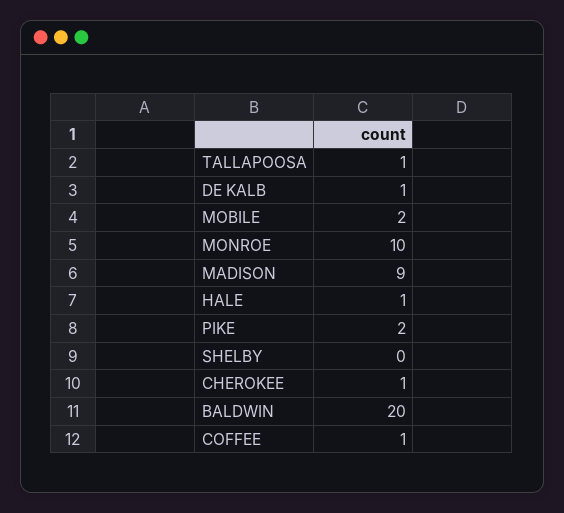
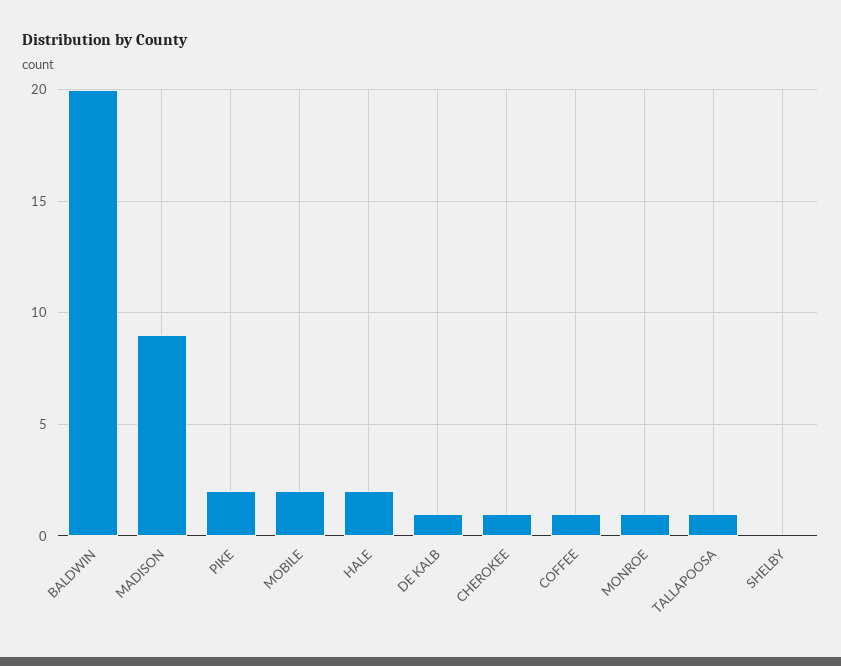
  {
    "TALLAPOOSA": 1,
    "DE KALB": 1,
    "MOBILE": 2,
-   "MONROE": 10,
+   "MONROE": 1,
    "MADISON": 9,
-   "HALE": 1,
+   "HALE": 2,
    "PIKE": 2,
    "SHELBY": 0,
    "CHEROKEE": 1,
    "BALDWIN": 20,
    "COFFEE": 1
  }

